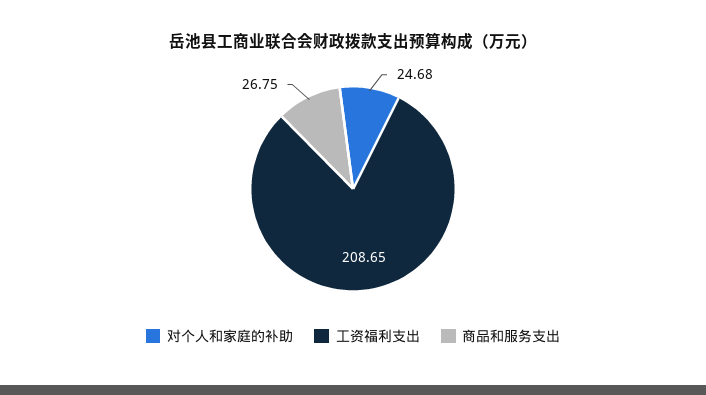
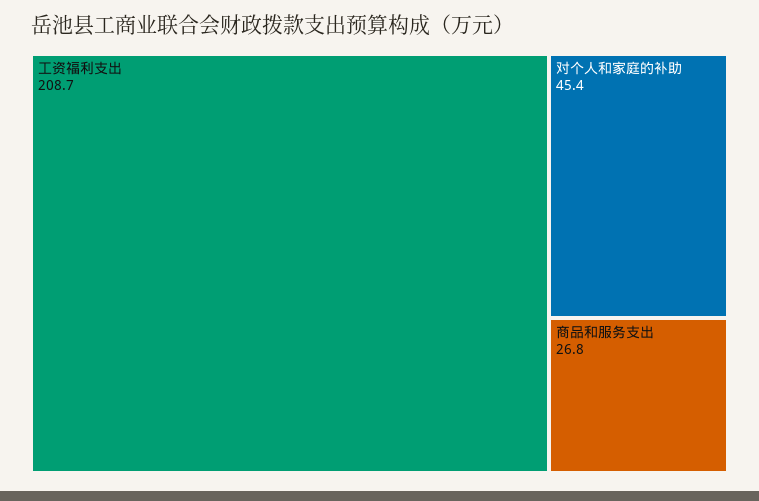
  {
-   "对个人和家庭的补助": 24.68,
+   "对个人和家庭的补助": 45.4,
    "工资福利支出": 208.65,
    "商品和服务支出": 26.75
  }

